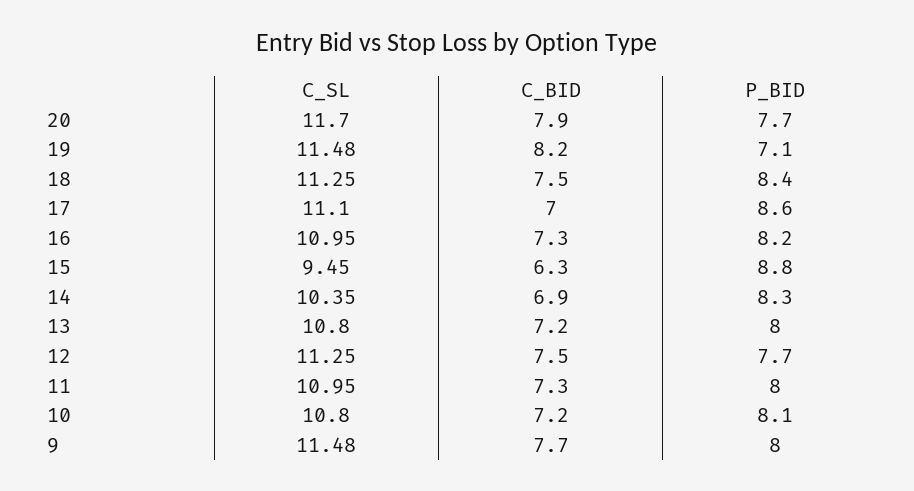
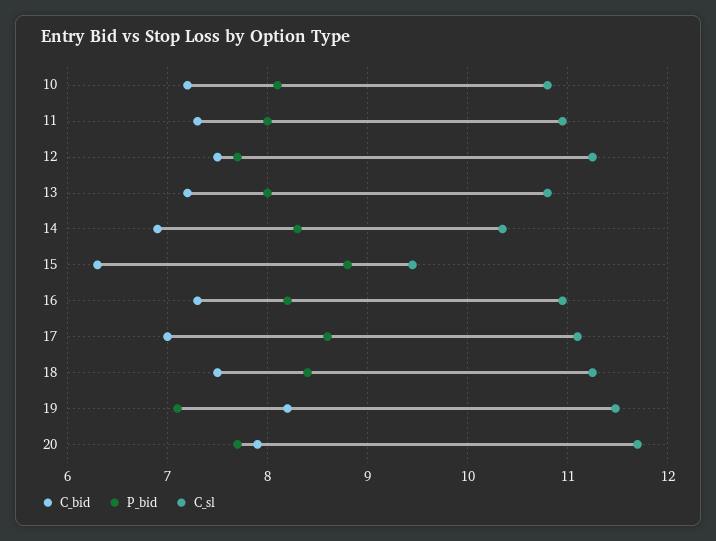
  {
    "C_SL": {
      "20": 11.7,
      "19": 11.48,
      "18": 11.25,
      "17": 11.1,
      "16": 10.95,
      "15": 9.45,
      "14": 10.35,
      "13": 10.8,
      "12": 11.25,
      "11": 10.95,
-     "10": 10.8,
+     "10": 10.8
-     "9": 11.48
    },
    "C_BID": {
      "20": 7.9,
      "19": 8.2,
      "18": 7.5,
      "17": 7,
      "16": 7.3,
      "15": 6.3,
      "14": 6.9,
      "13": 7.2,
      "12": 7.5,
      "11": 7.3,
-     "10": 7.2,
+     "10": 7.2
-     "9": 7.7
    },
    "P_BID": {
      "20": 7.7,
      "19": 7.1,
      "18": 8.4,
      "17": 8.6,
      "16": 8.2,
      "15": 8.8,
      "14": 8.3,
      "13": 8,
      "12": 7.7,
      "11": 8,
-     "10": 8.1,
+     "10": 8.1
-     "9": 8
    }
  }

